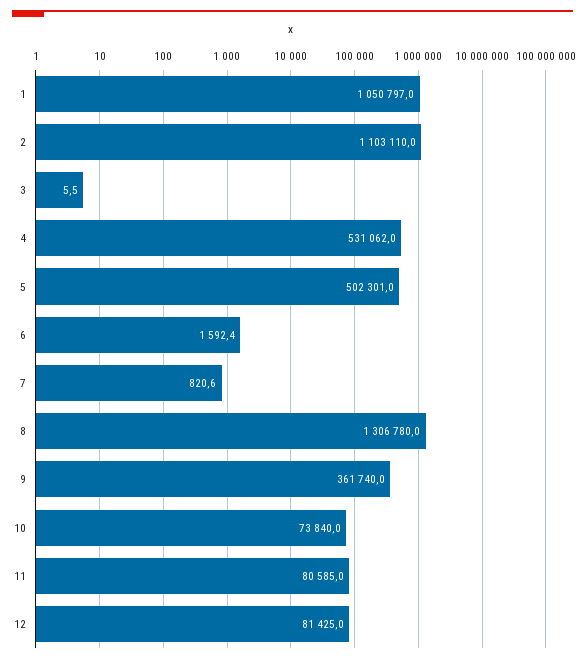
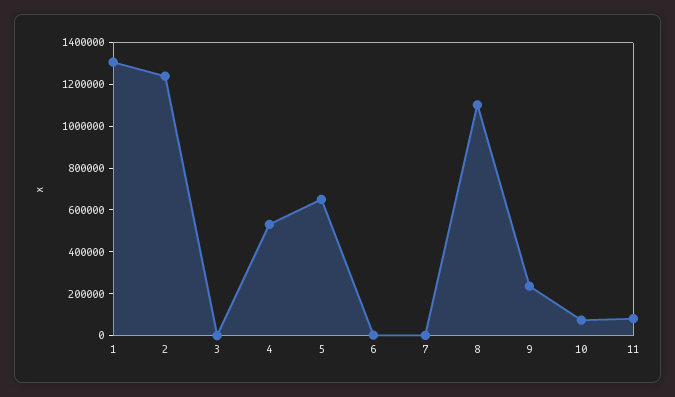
  {
-   "1": 1050797,
+   "1": 1300000,
-   "2": 1103110,
+   "2": 1250000,
    "3": 5.5,
    "4": 531062,
-   "5": 502301,
+   "5": 650000,
    "6": 1592.4,
    "7": 820.6,
-   "8": 1306780,
+   "8": 1100000,
-   "9": 361740,
+   "9": 250000,
    "10": 73840,
-   "11": 80585,
+   "11": 80585
-   "12": 81425
  }

